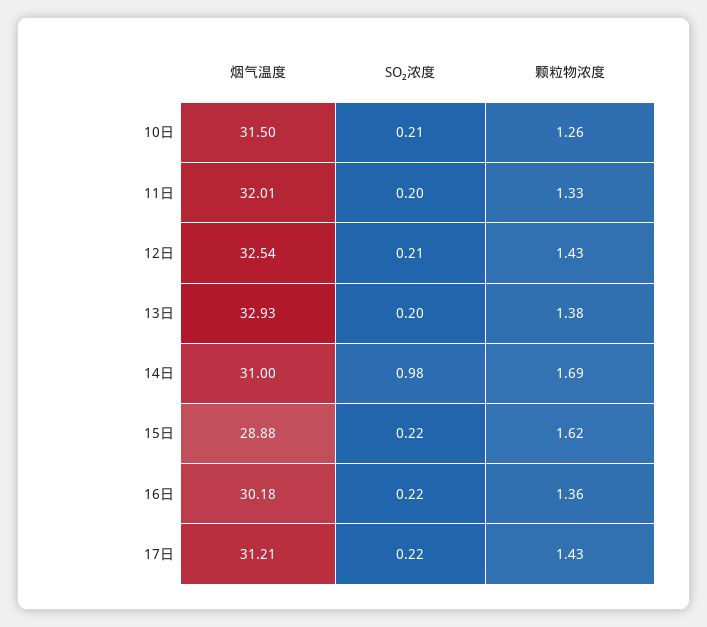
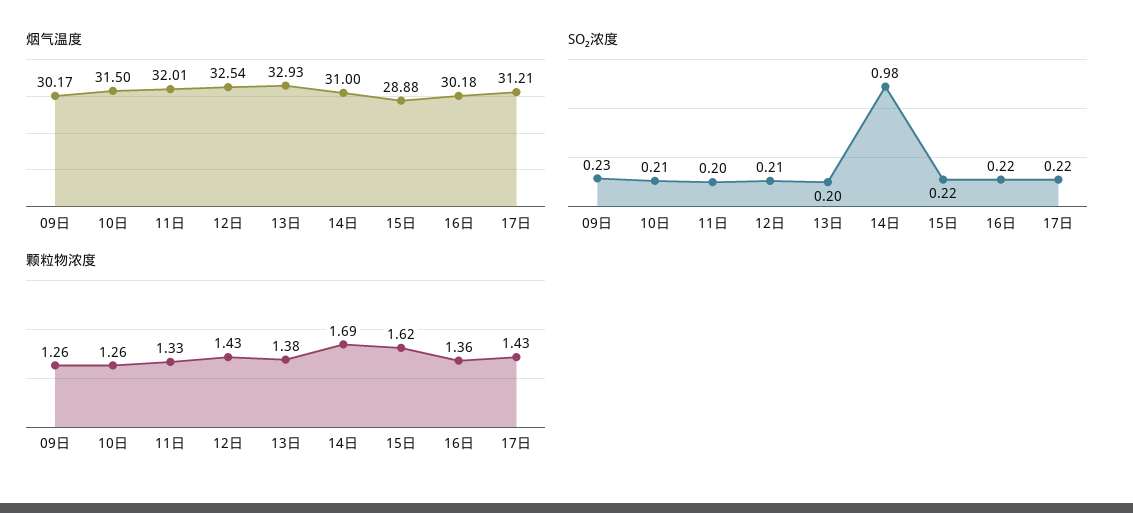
  {
    "烟气温度": {
      "10日": 31.5,
      "11日": 32.01,
      "12日": 32.54,
      "13日": 32.93,
      "14日": 31,
      "15日": 28.88,
      "16日": 30.18,
-     "17日": 31.21
+     "17日": 31.21,
+     "09日": 30.17
    },
    "SO₂浓度": {
      "10日": 0.21,
      "11日": 0.2,
      "12日": 0.21,
      "13日": 0.2,
      "14日": 0.98,
      "15日": 0.22,
      "16日": 0.22,
-     "17日": 0.22
+     "17日": 0.22,
+     "09日": 0.23
    },
    "颗粒物浓度": {
      "10日": 1.26,
      "11日": 1.33,
      "12日": 1.43,
      "13日": 1.38,
      "14日": 1.69,
      "15日": 1.62,
      "16日": 1.36,
-     "17日": 1.43
+     "17日": 1.43,
+     "09日": 1.26
    }
  }

